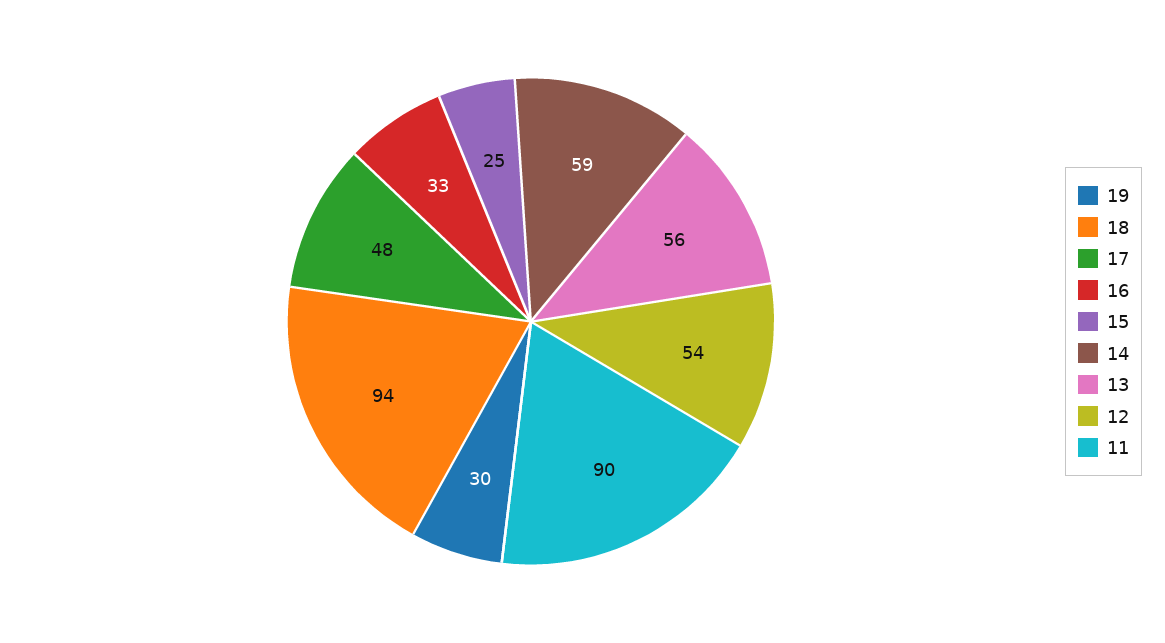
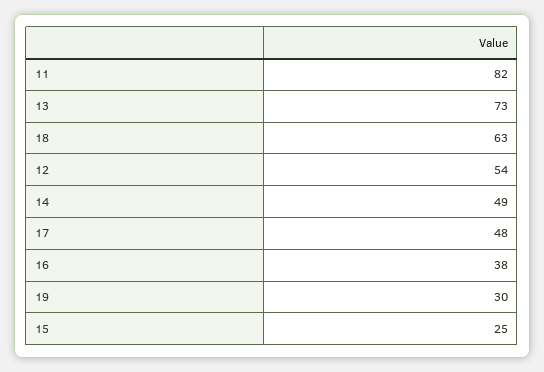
  {
    "19": 30,
-   "18": 94,
+   "18": 63,
    "17": 48,
-   "16": 33,
+   "16": 38,
    "15": 25,
-   "14": 59,
+   "14": 49,
-   "13": 56,
+   "13": 73,
    "12": 54,
-   "11": 90
+   "11": 82
  }

